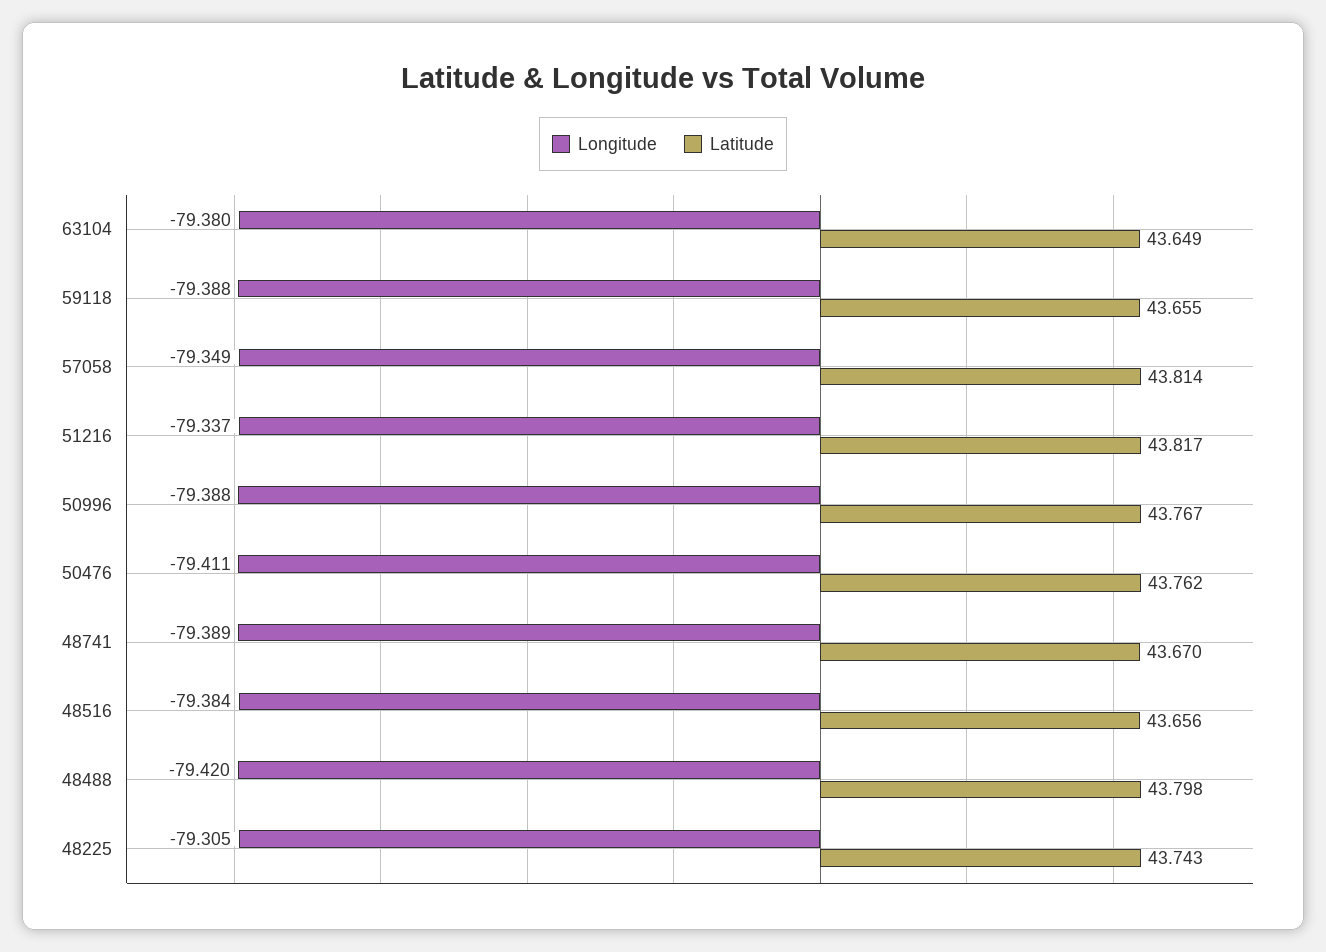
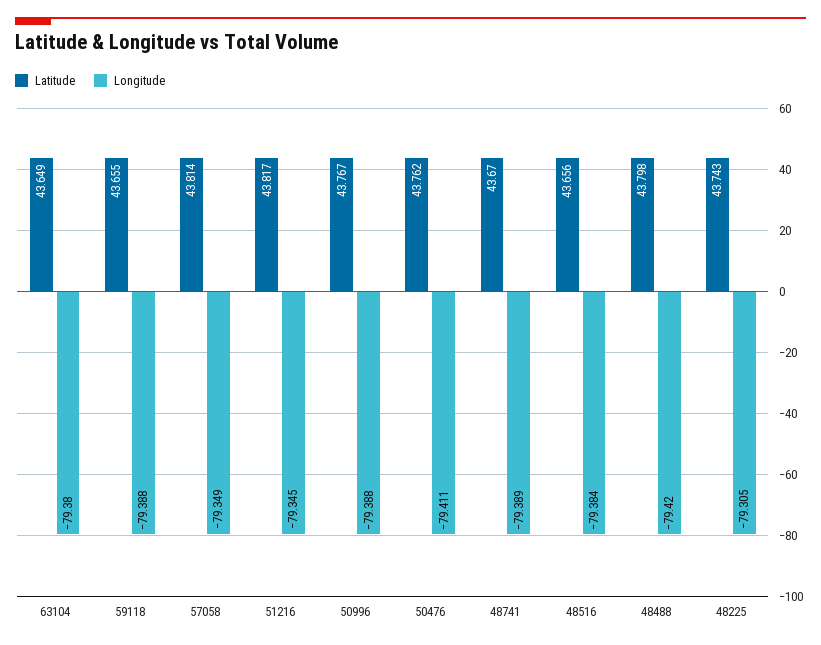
  {
    "Longitude": {
      "63104": -79.38,
      "59118": -79.388,
      "57058": -79.349,
-     "51216": -79.337,
+     "51216": -79.345,
      "50996": -79.388,
      "50476": -79.411,
      "48741": -79.389,
      "48516": -79.384,
      "48488": -79.42,
      "48225": -79.305
    },
    "Latitude": {
      "63104": 43.649,
      "59118": 43.655,
      "57058": 43.814,
      "51216": 43.817,
      "50996": 43.767,
      "50476": 43.762,
      "48741": 43.67,
      "48516": 43.656,
      "48488": 43.798,
      "48225": 43.743
    }
  }

